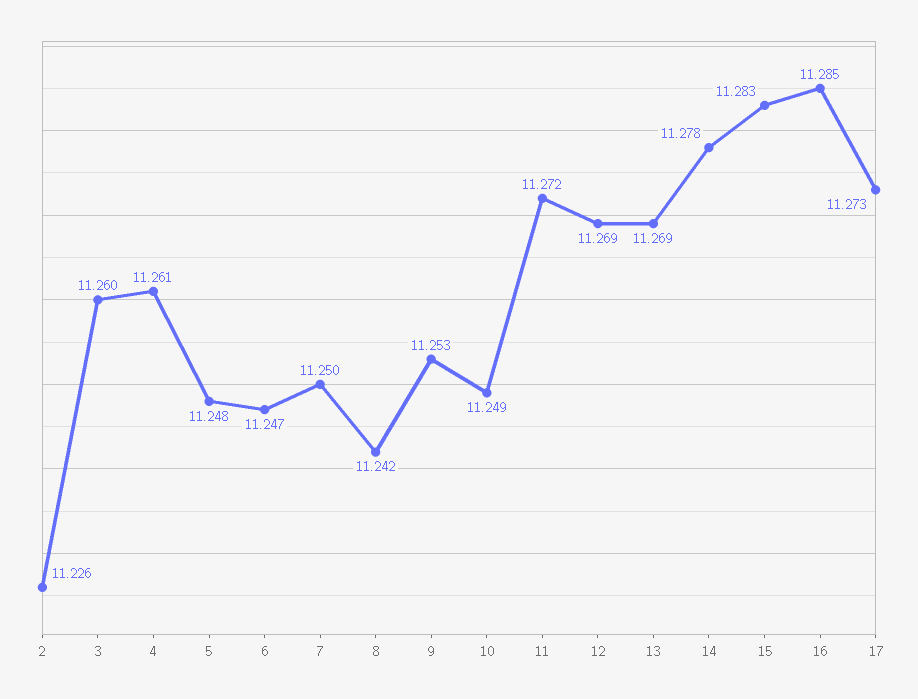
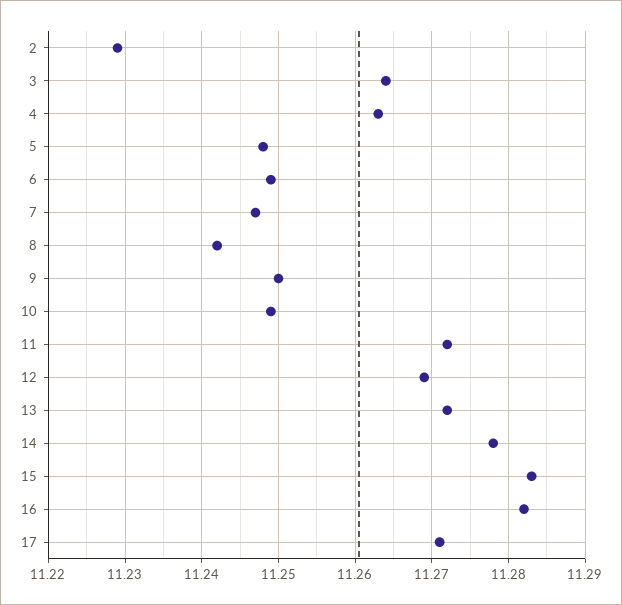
  {
-   "2": 11.226,
+   "2": 11.229,
-   "3": 11.26,
+   "3": 11.264,
-   "4": 11.261,
+   "4": 11.263,
    "5": 11.248,
-   "6": 11.247,
+   "6": 11.249,
-   "7": 11.25,
+   "7": 11.247,
    "8": 11.242,
-   "9": 11.253,
+   "9": 11.25,
    "10": 11.249,
    "11": 11.272,
    "12": 11.269,
-   "13": 11.269,
+   "13": 11.272,
    "14": 11.278,
    "15": 11.283,
-   "16": 11.285,
+   "16": 11.282,
-   "17": 11.273
+   "17": 11.271
  }

